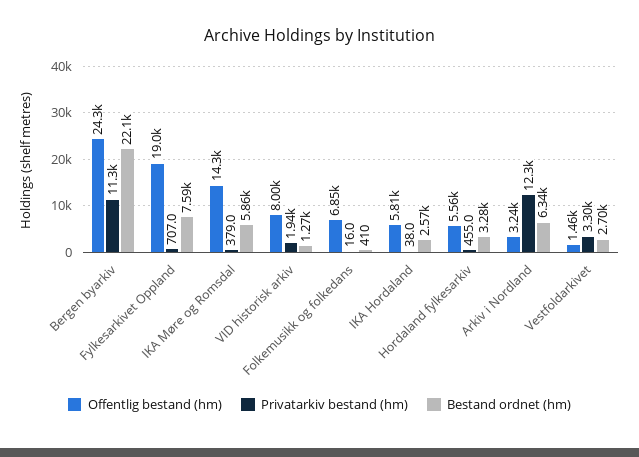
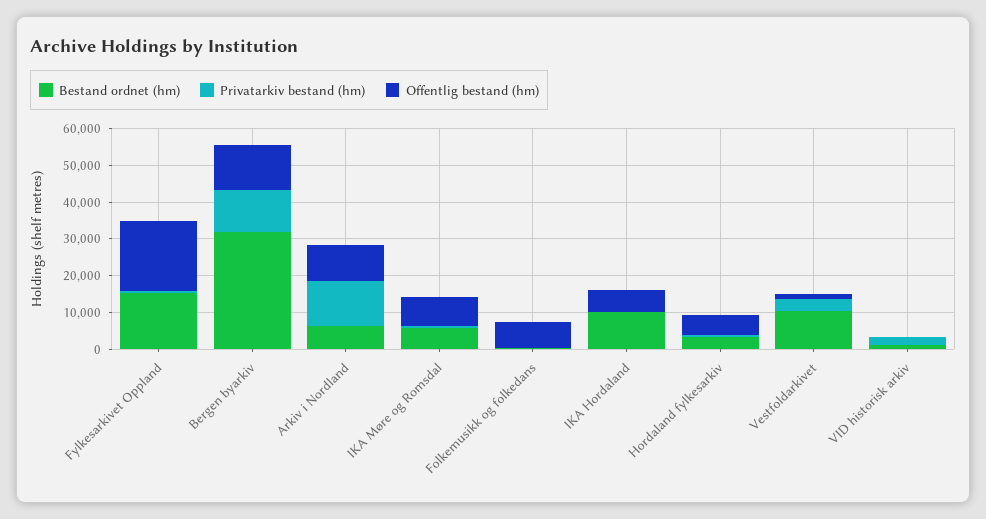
  {
    "Offentlig bestand (hm)": {
-     "Bergen byarkiv": 24300,
+     "Bergen byarkiv": 12500,
      "Fylkesarkivet Oppland": 19000,
-     "IKA Møre og Romsdal": 14300,
+     "IKA Møre og Romsdal": 7500,
-     "VID historisk arkiv": 8000,
+     "VID historisk arkiv": 0,
      "Folkemusikk og folkedans": 6850,
      "IKA Hordaland": 5810,
      "Hordaland fylkesarkiv": 5560,
-     "Arkiv i Nordland": 3240,
+     "Arkiv i Nordland": 10000,
      "Vestfoldarkivet": 1460
    },
    "Privatarkiv bestand (hm)": {
      "Bergen byarkiv": 11300,
      "Fylkesarkivet Oppland": 707,
      "IKA Møre og Romsdal": 379,
      "VID historisk arkiv": 1940,
      "Folkemusikk og folkedans": 16,
      "IKA Hordaland": 38,
      "Hordaland fylkesarkiv": 455,
      "Arkiv i Nordland": 12300,
      "Vestfoldarkivet": 3300
    },
    "Bestand ordnet (hm)": {
-     "Bergen byarkiv": 22100,
+     "Bergen byarkiv": 32500,
-     "Fylkesarkivet Oppland": 7590,
+     "Fylkesarkivet Oppland": 15000,
      "IKA Møre og Romsdal": 5860,
      "VID historisk arkiv": 1270,
      "Folkemusikk og folkedans": 410,
-     "IKA Hordaland": 2570,
+     "IKA Hordaland": 10000,
      "Hordaland fylkesarkiv": 3280,
      "Arkiv i Nordland": 6340,
-     "Vestfoldarkivet": 2700
+     "Vestfoldarkivet": 10000
    }
  }

